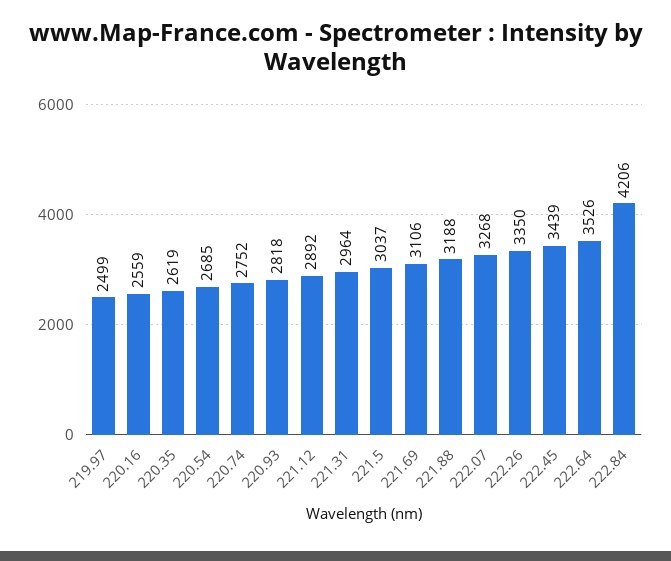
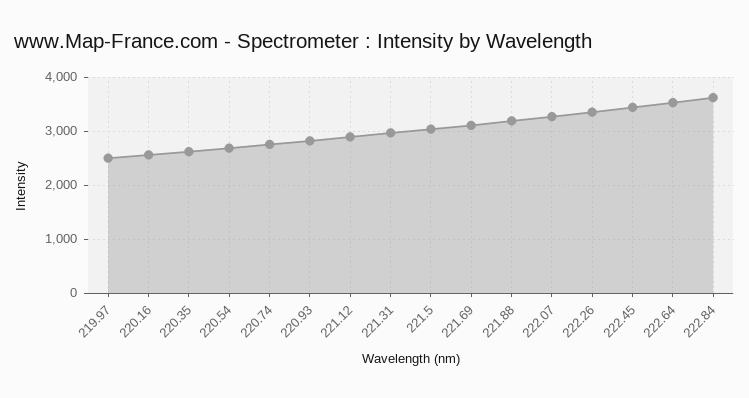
  {
    "219.97": 2499,
    "220.16": 2559,
    "220.35": 2619,
    "220.54": 2685,
    "220.74": 2752,
    "220.93": 2818,
    "221.12": 2892,
    "221.31": 2964,
    "221.5": 3037,
    "221.69": 3106,
    "221.88": 3188,
    "222.07": 3268,
    "222.26": 3350,
    "222.45": 3439,
    "222.64": 3526,
-   "222.84": 4206
+   "222.84": 3600
  }

